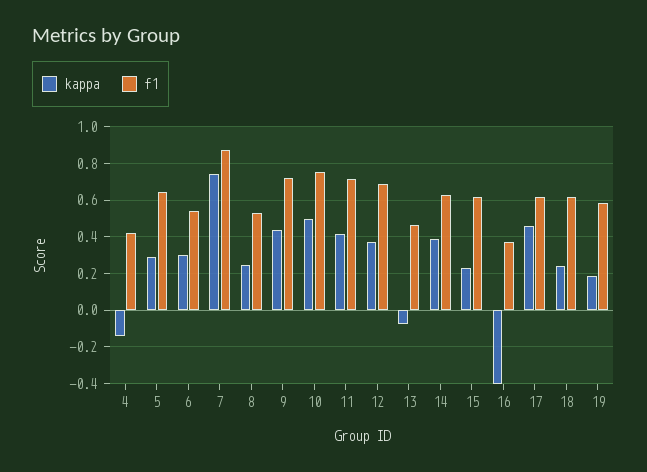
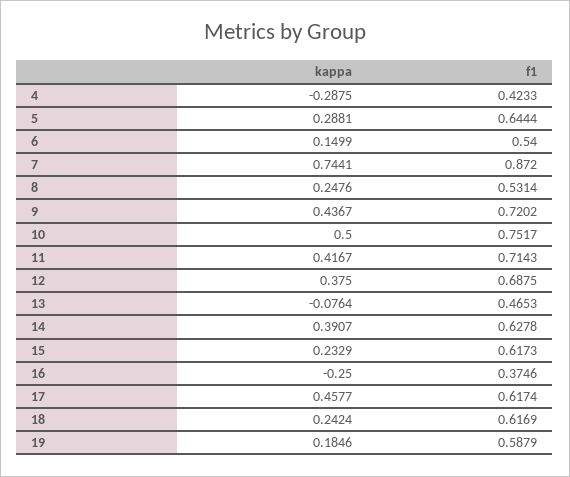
  {
    "kappa": {
-     "4": -0.15,
+     "4": -0.2875,
      "5": 0.2881,
-     "6": 0.3,
+     "6": 0.1499,
      "7": 0.7441,
      "8": 0.2476,
      "9": 0.4367,
      "10": 0.5,
      "11": 0.4167,
      "12": 0.375,
      "13": -0.0764,
      "14": 0.3907,
      "15": 0.2329,
-     "16": -0.4,
+     "16": -0.25,
      "17": 0.4577,
      "18": 0.2424,
      "19": 0.1846
    },
    "f1": {
      "4": 0.4233,
      "5": 0.6444,
      "6": 0.54,
      "7": 0.872,
      "8": 0.5314,
      "9": 0.7202,
      "10": 0.7517,
      "11": 0.7143,
      "12": 0.6875,
      "13": 0.4653,
      "14": 0.6278,
      "15": 0.6173,
      "16": 0.3746,
      "17": 0.6174,
      "18": 0.6169,
      "19": 0.5879
    }
  }

